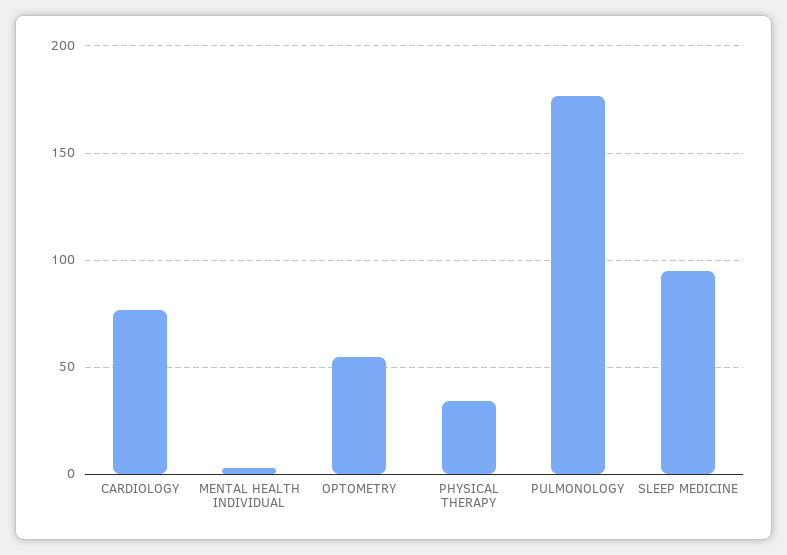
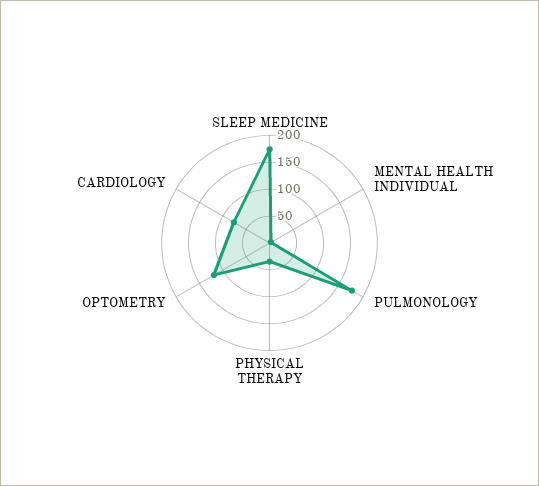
  {
    "CARDIOLOGY": 75,
    "MENTAL HEALTH INDIVIDUAL": 5,
-   "OPTOMETRY": 55,
+   "OPTOMETRY": 125,
    "PHYSICAL THERAPY": 35,
    "PULMONOLOGY": 175,
-   "SLEEP MEDICINE": 95
+   "SLEEP MEDICINE": 175
  }

